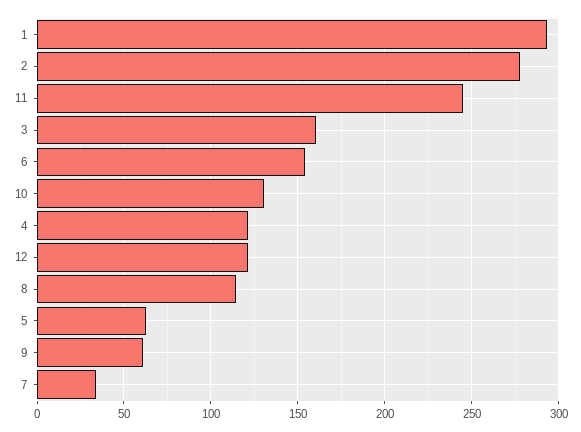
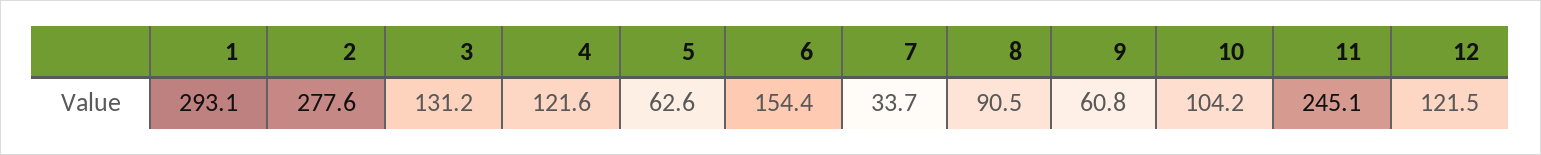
  {
    "1": 293.1,
    "2": 277.6,
    "11": 245.1,
-   "3": 160,
+   "3": 131.2,
    "6": 154.4,
-   "10": 130,
+   "10": 104.2,
    "4": 121.6,
    "12": 121.5,
-   "8": 115,
+   "8": 90.5,
    "5": 62.6,
    "9": 60.8,
    "7": 33.7
  }

